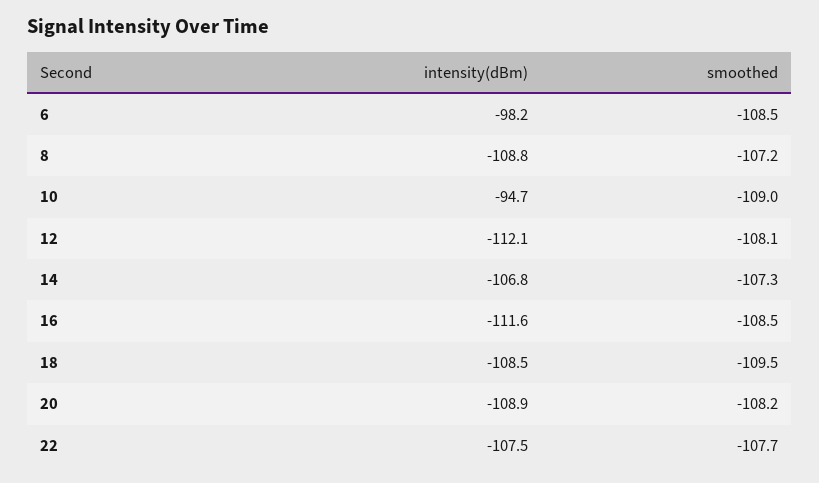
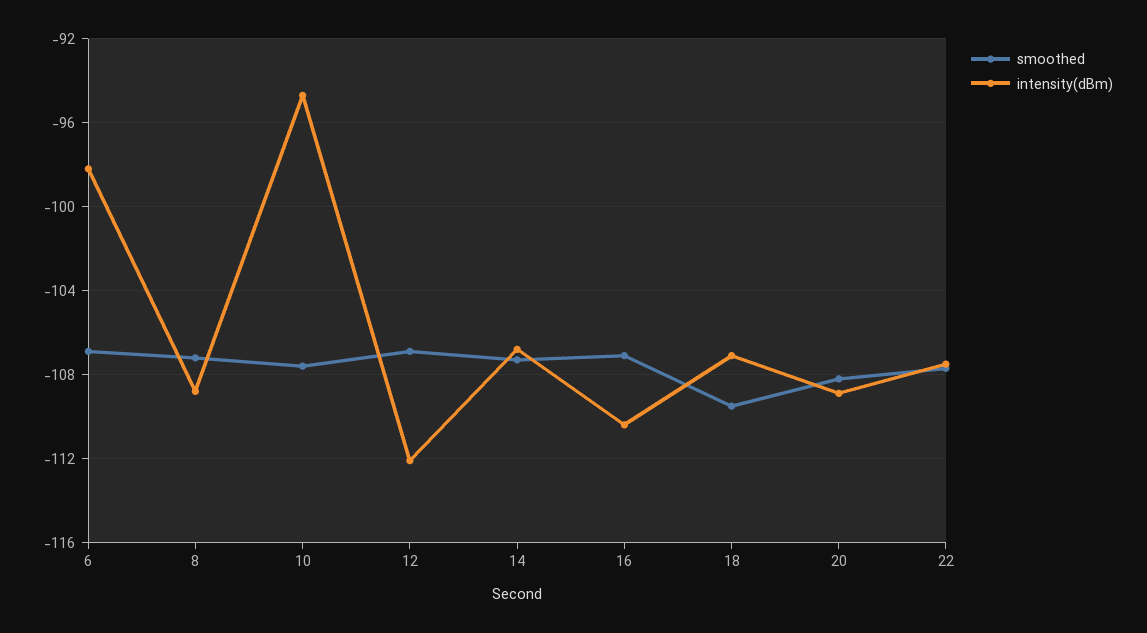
  {
    "intensity(dBm)": {
      "6": -98.2,
      "8": -108.8,
      "10": -94.7,
      "12": -112.1,
      "14": -106.8,
-     "16": -111.6,
+     "16": -110.5,
-     "18": -108.5,
+     "18": -107,
      "20": -108.9,
      "22": -107.5
    },
    "smoothed": {
-     "6": -108.5,
+     "6": -107,
      "8": -107.2,
-     "10": -109,
+     "10": -107.5,
-     "12": -108.1,
+     "12": -107,
      "14": -107.3,
-     "16": -108.5,
+     "16": -107,
      "18": -109.5,
      "20": -108.2,
      "22": -107.7
    }
  }

